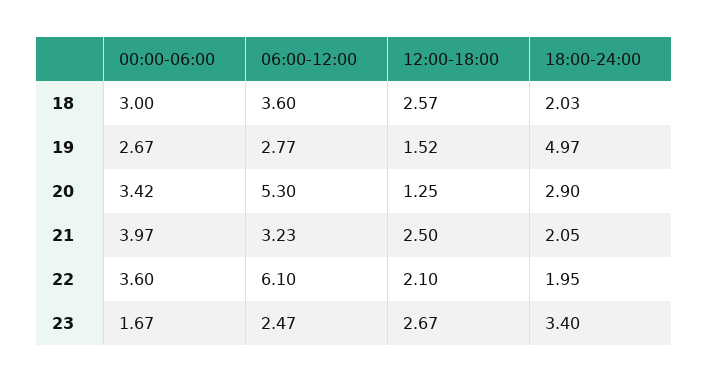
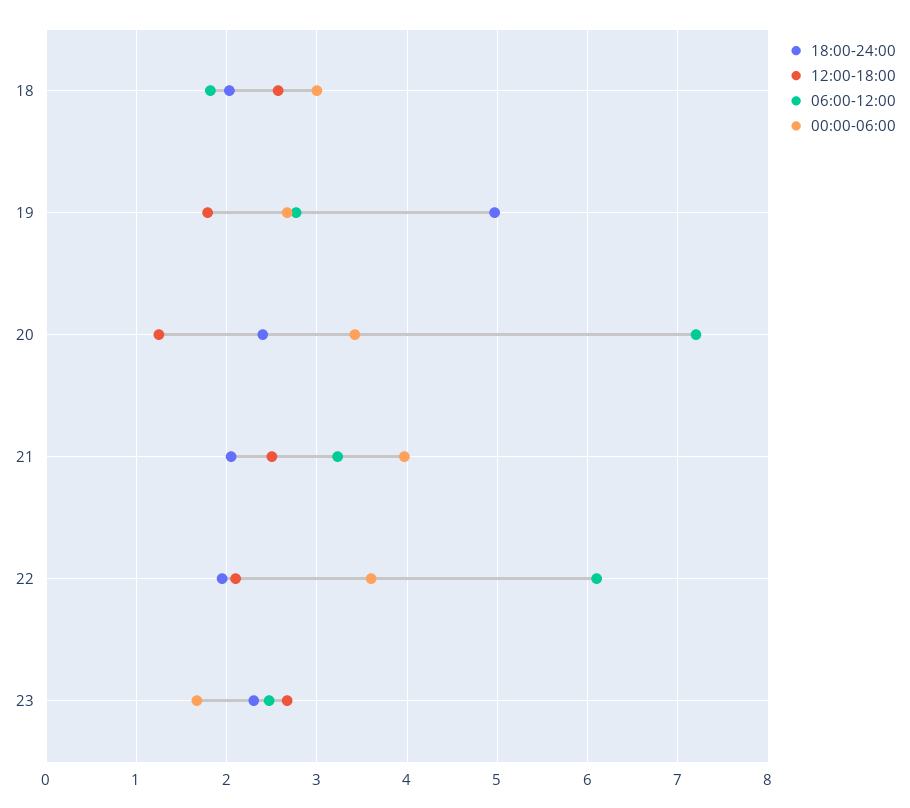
  {
    "00:00-06:00": {
      "18": 3,
      "19": 2.67,
      "20": 3.42,
      "21": 3.97,
      "22": 3.6,
      "23": 1.67
    },
    "06:00-12:00": {
-     "18": 3.6,
+     "18": 1.8,
      "19": 2.77,
-     "20": 5.3,
+     "20": 7.2,
      "21": 3.23,
      "22": 6.1,
      "23": 2.47
    },
    "12:00-18:00": {
      "18": 2.57,
-     "19": 1.52,
+     "19": 1.8,
      "20": 1.25,
      "21": 2.5,
      "22": 2.1,
      "23": 2.67
    },
    "18:00-24:00": {
      "18": 2.03,
      "19": 4.97,
-     "20": 2.9,
+     "20": 2.4,
      "21": 2.05,
      "22": 1.95,
-     "23": 3.4
+     "23": 2.3
    }
  }

